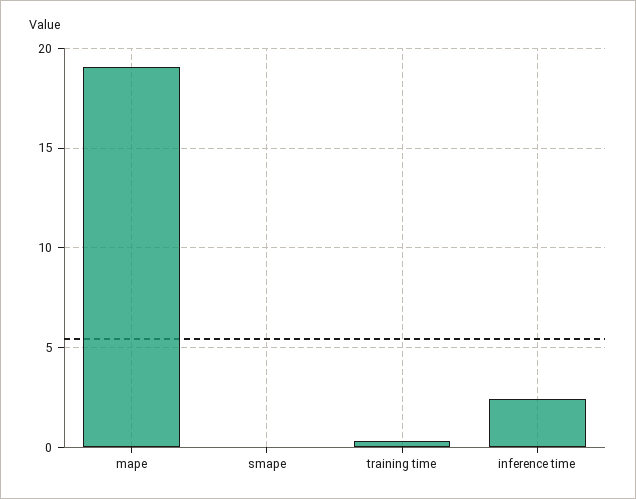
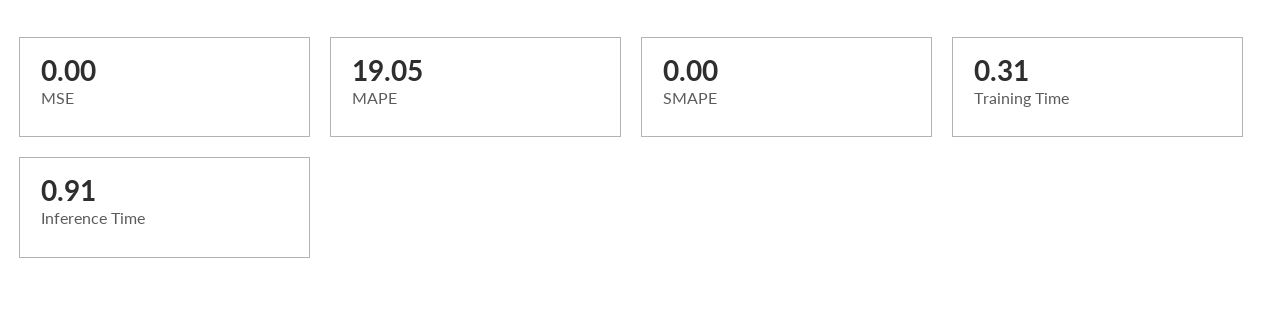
  {
    "mape": 19.05,
    "smape": 0,
    "training time": 0.31,
-   "inference time": 2.5
+   "inference time": 0.91,
+   "MSE": 0
  }

